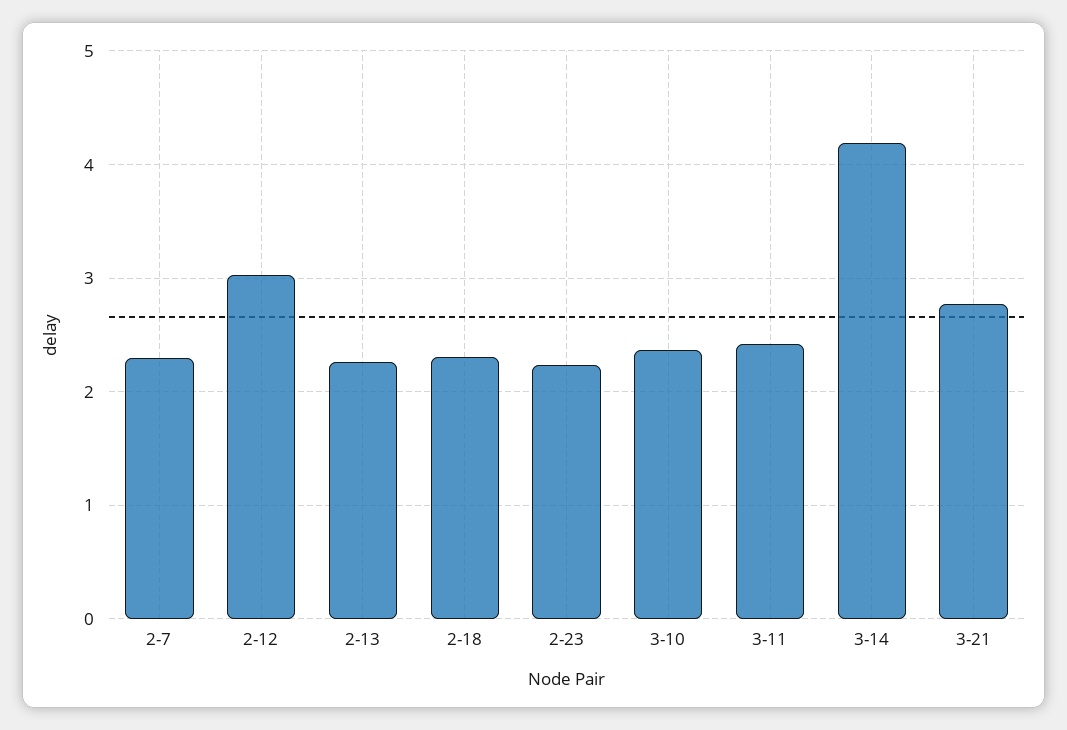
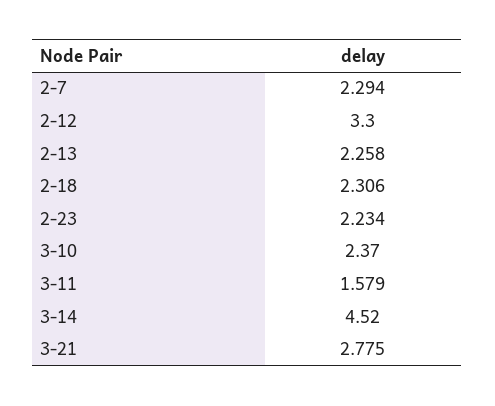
  {
    "2-7": 2.294,
-   "2-12": 3,
+   "2-12": 3.3,
    "2-13": 2.258,
    "2-18": 2.306,
    "2-23": 2.234,
    "3-10": 2.37,
-   "3-11": 2.4,
+   "3-11": 1.579,
-   "3-14": 4.2,
+   "3-14": 4.52,
    "3-21": 2.775
  }

